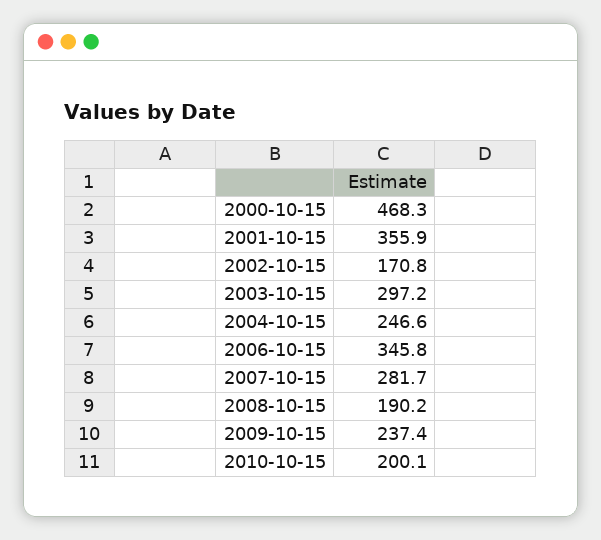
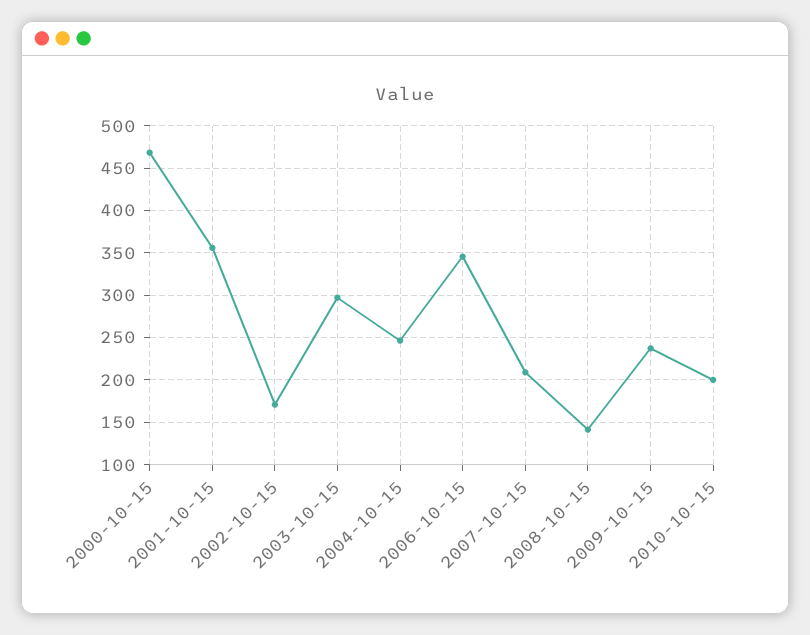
  {
    "2000-10-15": 468.3,
    "2001-10-15": 355.9,
    "2002-10-15": 170.8,
    "2003-10-15": 297.2,
    "2004-10-15": 246.6,
    "2006-10-15": 345.8,
-   "2007-10-15": 281.7,
+   "2007-10-15": 210,
-   "2008-10-15": 190.2,
+   "2008-10-15": 140,
    "2009-10-15": 237.4,
    "2010-10-15": 200.1
  }

